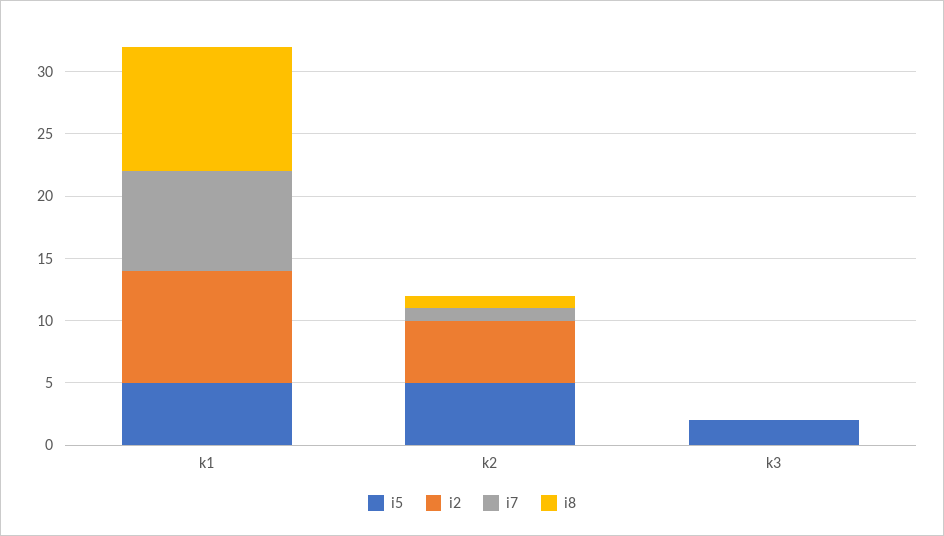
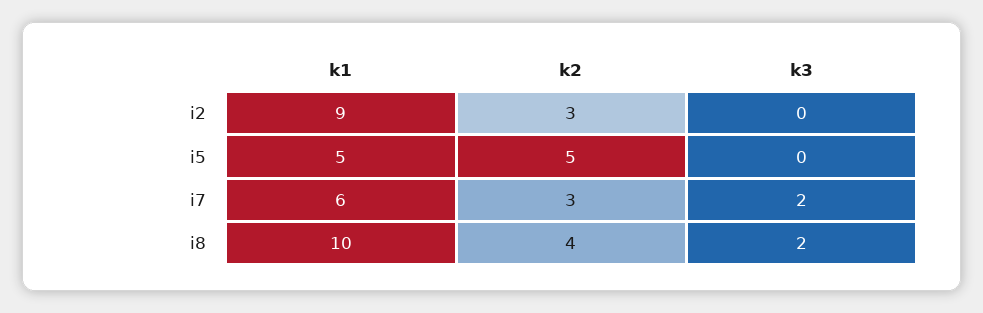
  {
    "i5": {
      "k1": 5,
      "k2": 5,
-     "k3": 2
+     "k3": 0
    },
    "i2": {
      "k1": 9,
-     "k2": 5,
+     "k2": 3,
      "k3": 0
    },
    "i7": {
-     "k1": 8,
+     "k1": 6,
-     "k2": 1,
+     "k2": 3,
-     "k3": 0
+     "k3": 2
    },
    "i8": {
      "k1": 10,
-     "k2": 1,
+     "k2": 4,
-     "k3": 0
+     "k3": 2
    }
  }

